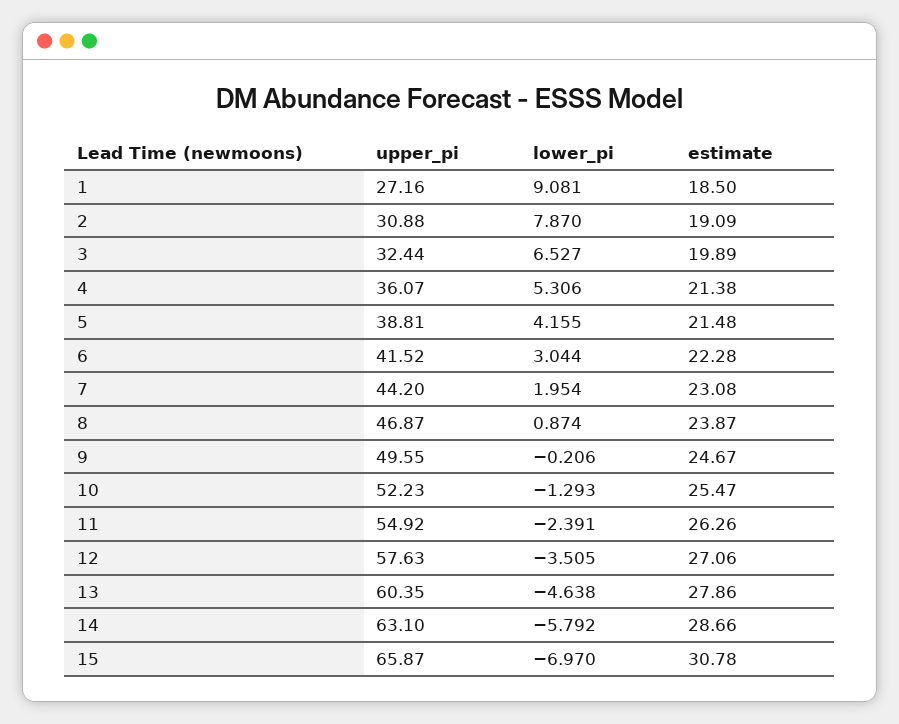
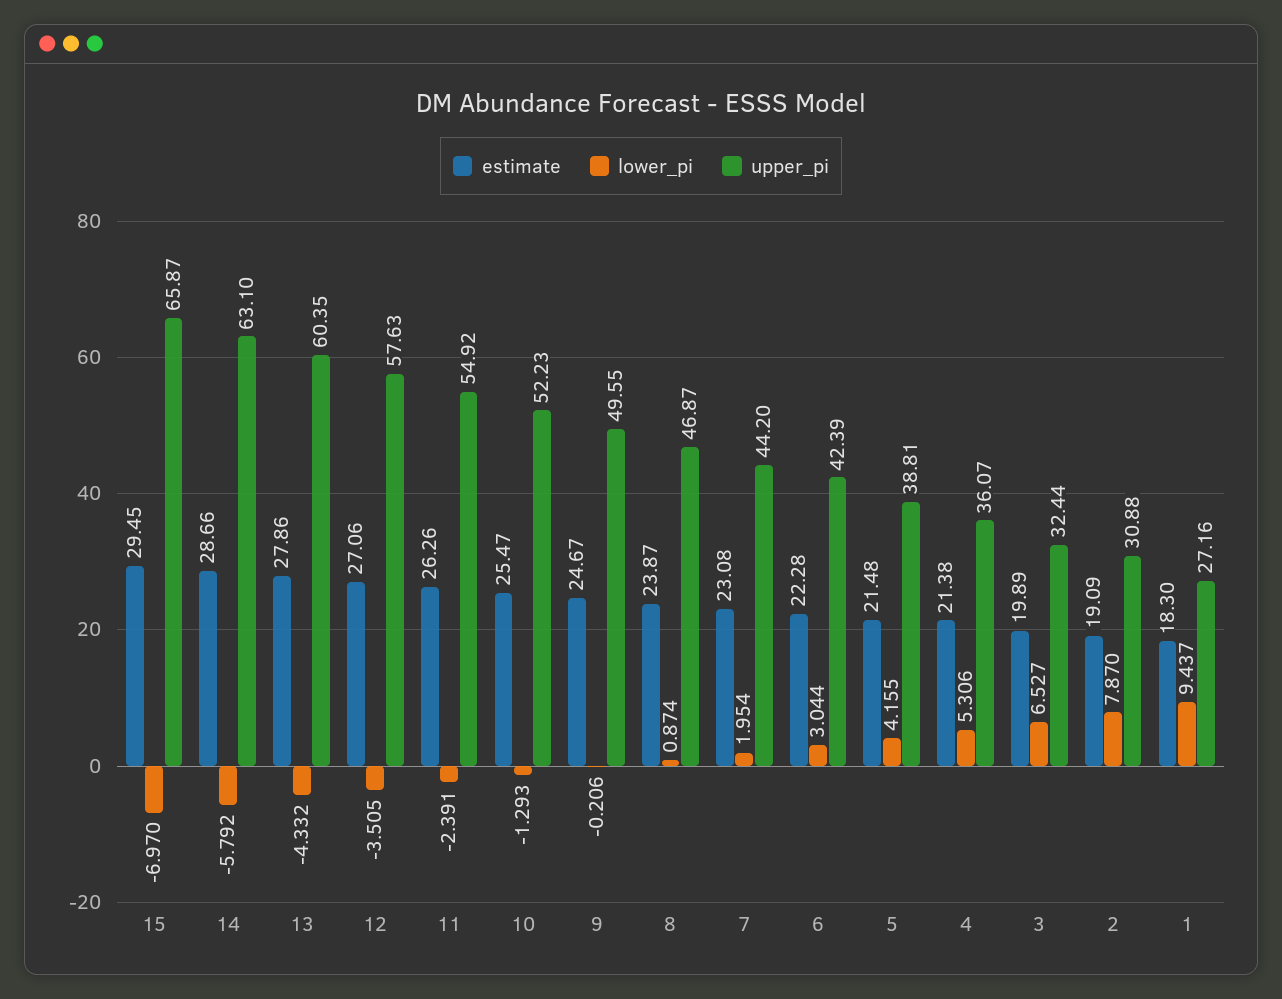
  {
    "upper_pi": {
      "1": 27.16,
      "2": 30.88,
      "3": 32.44,
      "4": 36.07,
      "5": 38.81,
-     "6": 41.52,
+     "6": 42.39,
      "7": 44.2,
      "8": 46.87,
      "9": 49.55,
      "10": 52.23,
      "11": 54.92,
      "12": 57.63,
      "13": 60.35,
      "14": 63.1,
      "15": 65.87
    },
    "lower_pi": {
-     "1": 9.081,
+     "1": 9.437,
      "2": 7.87,
      "3": 6.527,
      "4": 5.306,
      "5": 4.155,
      "6": 3.044,
      "7": 1.954,
      "8": 0.874,
      "9": -0.206,
      "10": -1.293,
      "11": -2.391,
      "12": -3.505,
-     "13": -4.638,
+     "13": -4.332,
      "14": -5.792,
      "15": -6.97
    },
    "estimate": {
-     "1": 18.5,
+     "1": 18.3,
      "2": 19.09,
      "3": 19.89,
      "4": 21.38,
      "5": 21.48,
      "6": 22.28,
      "7": 23.08,
      "8": 23.87,
      "9": 24.67,
      "10": 25.47,
      "11": 26.26,
      "12": 27.06,
      "13": 27.86,
      "14": 28.66,
-     "15": 30.78
+     "15": 29.45
    }
  }

